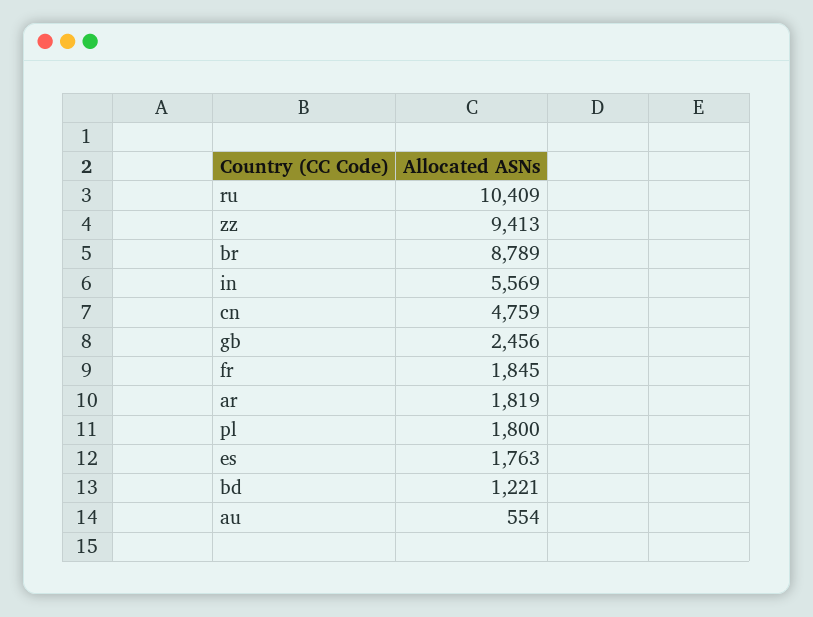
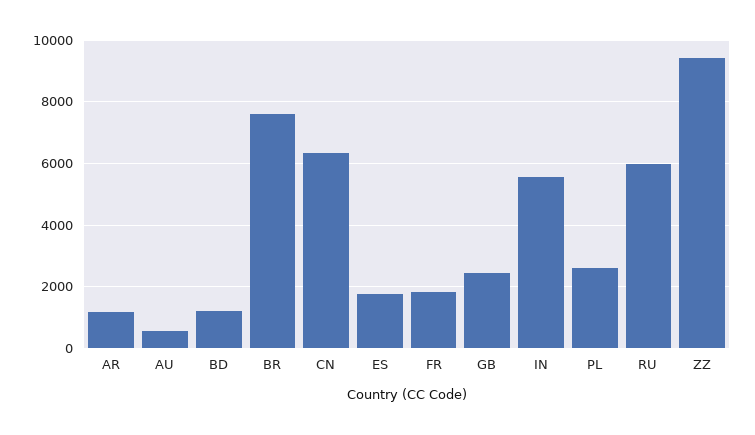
  {
-   "ru": 10409,
+   "ru": 6000,
    "zz": 9413,
-   "br": 8789,
+   "br": 7600,
    "in": 5569,
-   "cn": 4759,
+   "cn": 6400,
    "gb": 2456,
    "fr": 1845,
-   "ar": 1819,
+   "ar": 1200,
-   "pl": 1800,
+   "pl": 2600,
    "es": 1763,
    "bd": 1221,
    "au": 554
  }

